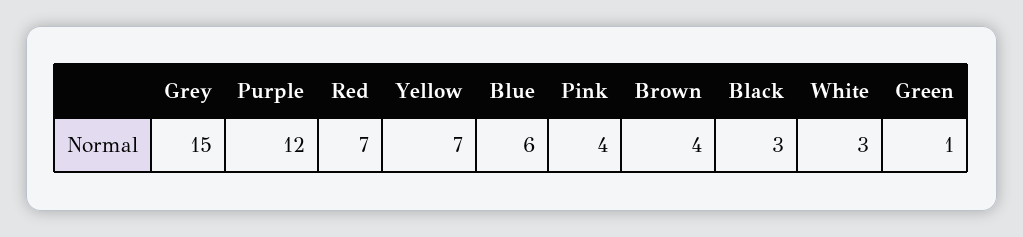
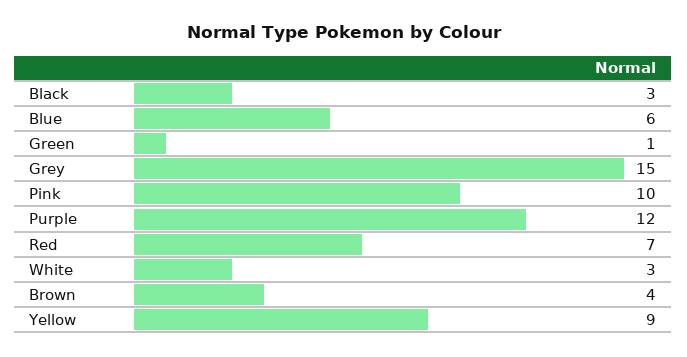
  {
    "Grey": 15,
    "Purple": 12,
    "Red": 7,
-   "Yellow": 7,
+   "Yellow": 9,
    "Blue": 6,
-   "Pink": 4,
+   "Pink": 10,
    "Brown": 4,
    "Black": 3,
    "White": 3,
    "Green": 1
  }

